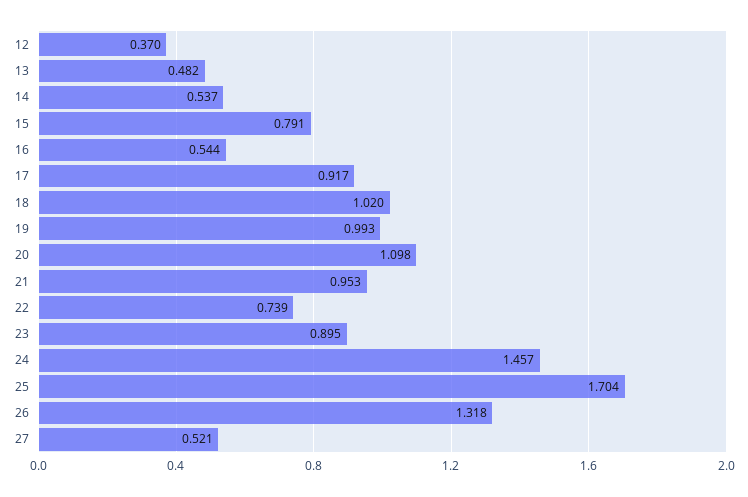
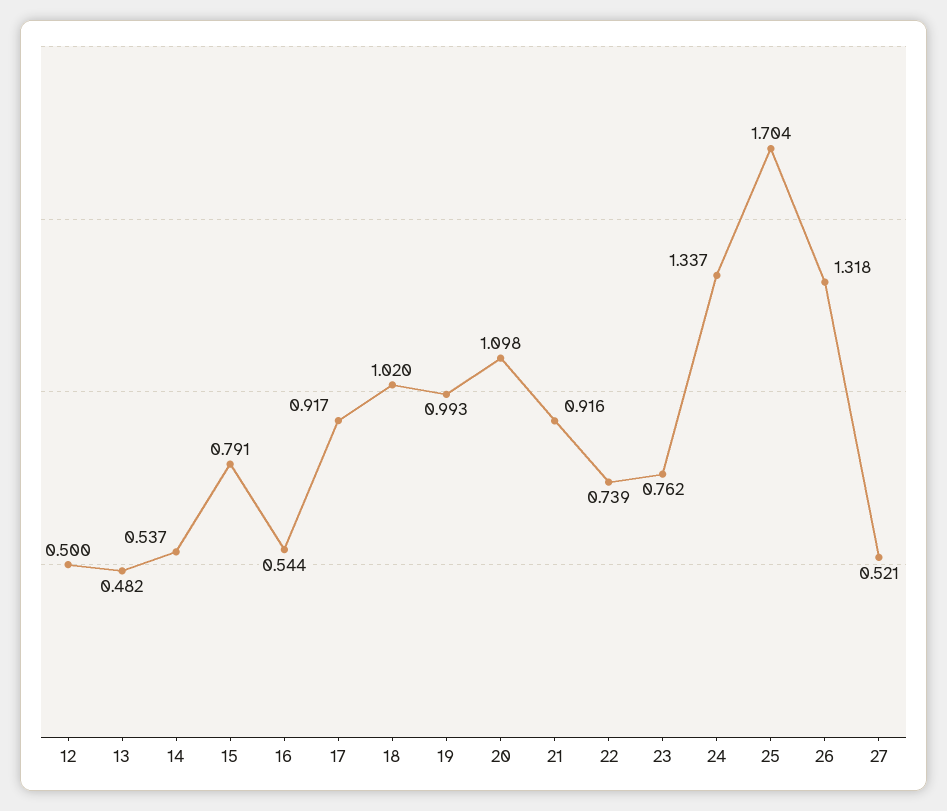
  {
-   "12": 0.37,
+   "12": 0.5,
    "13": 0.482,
    "14": 0.537,
    "15": 0.791,
    "16": 0.544,
    "17": 0.917,
    "18": 1.02,
    "19": 0.993,
    "20": 1.098,
-   "21": 0.953,
+   "21": 0.916,
    "22": 0.739,
-   "23": 0.895,
+   "23": 0.762,
-   "24": 1.457,
+   "24": 1.337,
    "25": 1.704,
    "26": 1.318,
    "27": 0.521
  }

